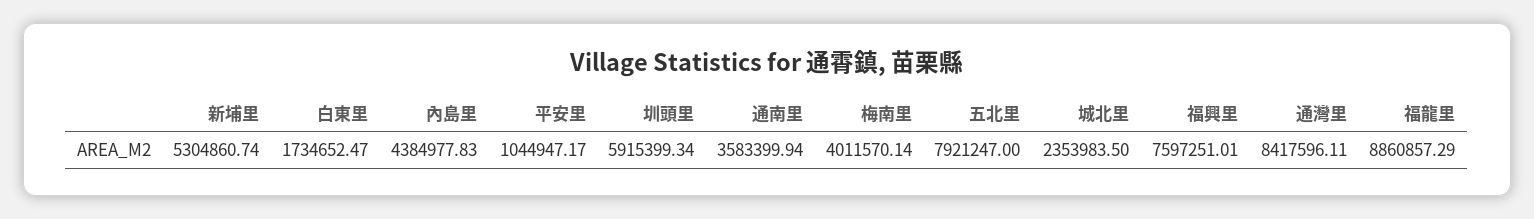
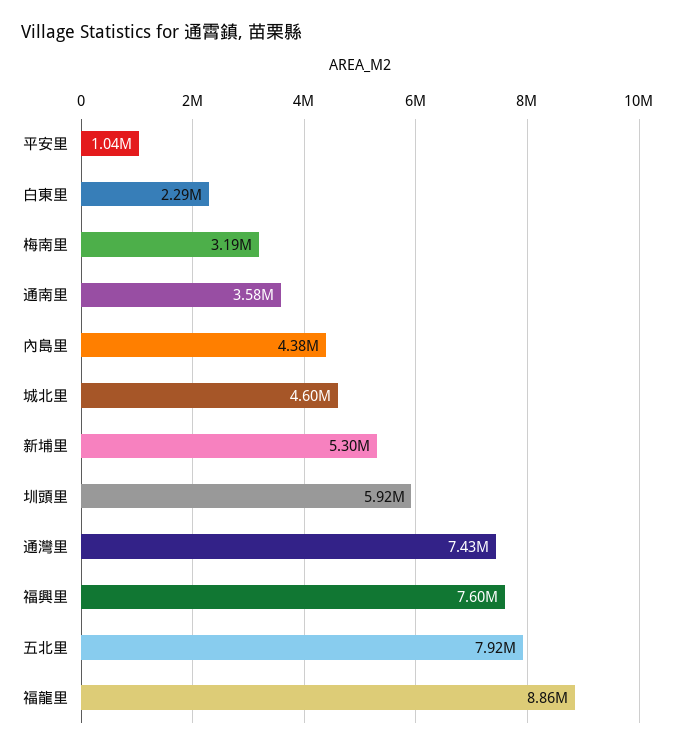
  {
    "新埔里": 5304860.74,
-   "白東里": 1734652.47,
+   "白東里": 2290000,
    "內島里": 4384977.83,
    "平安里": 1044947.17,
    "圳頭里": 5915399.34,
    "通南里": 3583399.94,
-   "梅南里": 4011570.14,
+   "梅南里": 3190000,
    "五北里": 7921247,
-   "城北里": 2353983.5,
+   "城北里": 4600000,
    "福興里": 7597251.01,
-   "通灣里": 8417596.11,
+   "通灣里": 7430000,
    "福龍里": 8860857.29
  }

